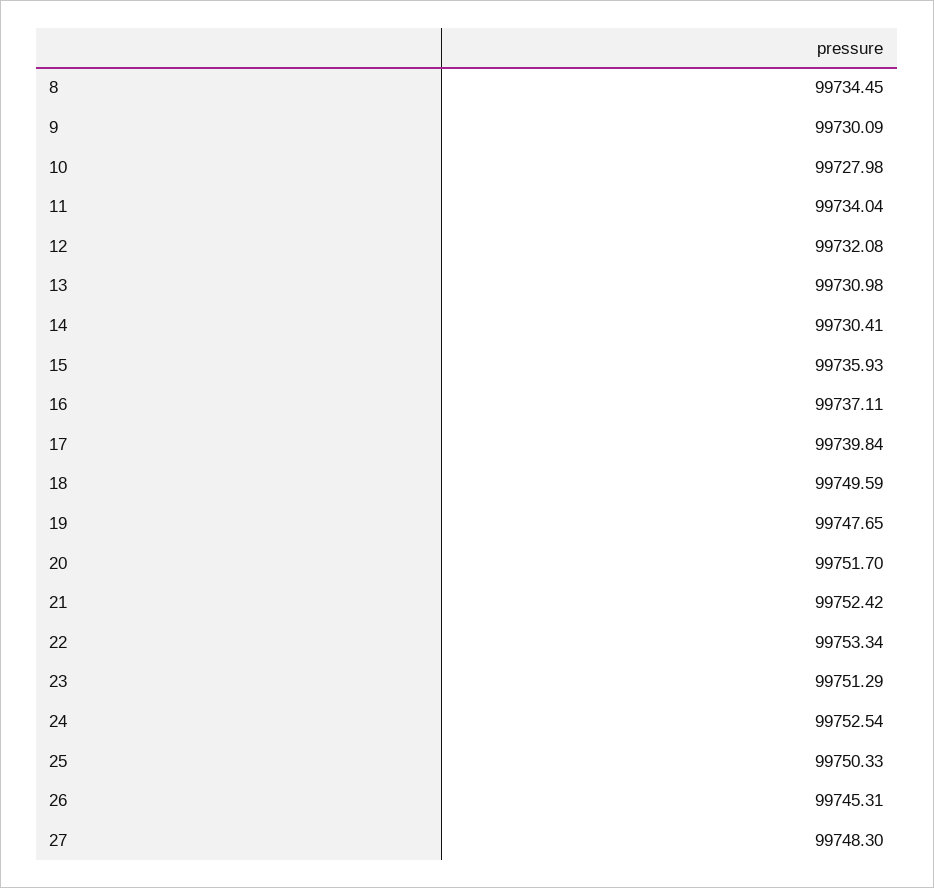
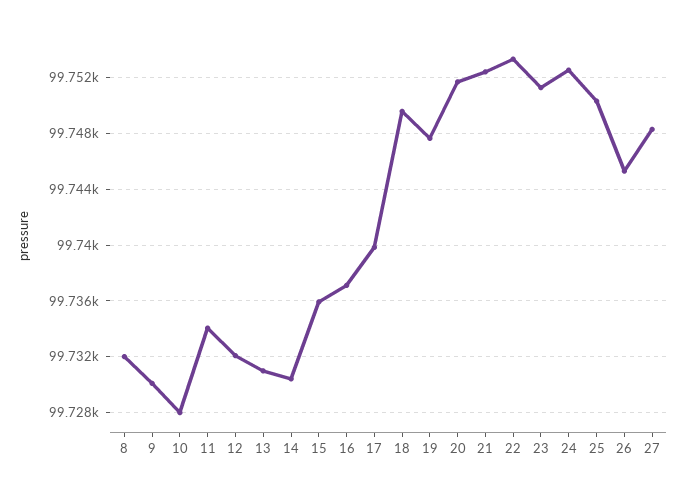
  {
-   "8": 99734.45,
+   "8": 99732,
    "9": 99730.09,
    "10": 99727.98,
    "11": 99734.04,
    "12": 99732.08,
    "13": 99730.98,
    "14": 99730.41,
    "15": 99735.93,
    "16": 99737.11,
    "17": 99739.84,
    "18": 99749.59,
    "19": 99747.65,
    "20": 99751.7,
    "21": 99752.42,
    "22": 99753.34,
    "23": 99751.29,
    "24": 99752.54,
    "25": 99750.33,
    "26": 99745.31,
    "27": 99748.3
  }

